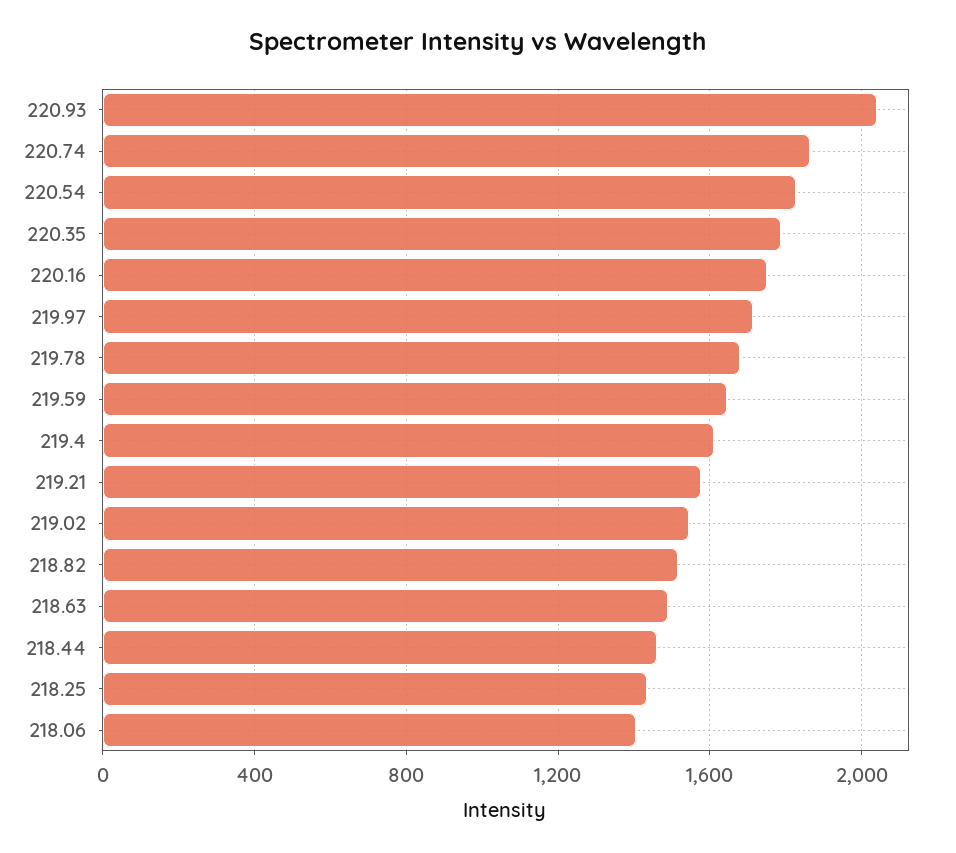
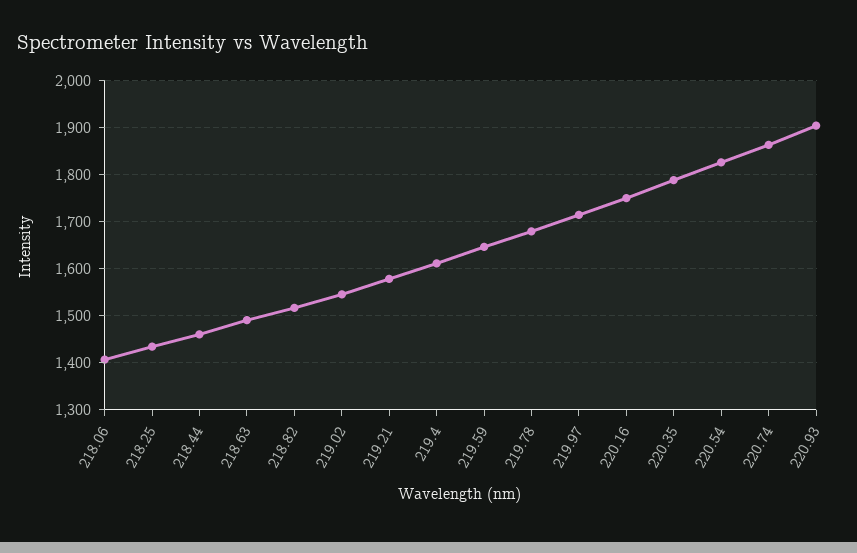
  {
-   "220.93": 2050,
+   "220.93": 1900,
    "220.74": 1860,
    "220.54": 1820,
    "220.35": 1780,
    "220.16": 1760,
    "219.97": 1720,
    "219.78": 1680,
    "219.59": 1640,
    "219.4": 1620,
    "219.21": 1580,
    "219.02": 1540,
    "218.82": 1520,
    "218.63": 1500,
    "218.44": 1460,
    "218.25": 1440,
    "218.06": 1400
  }

